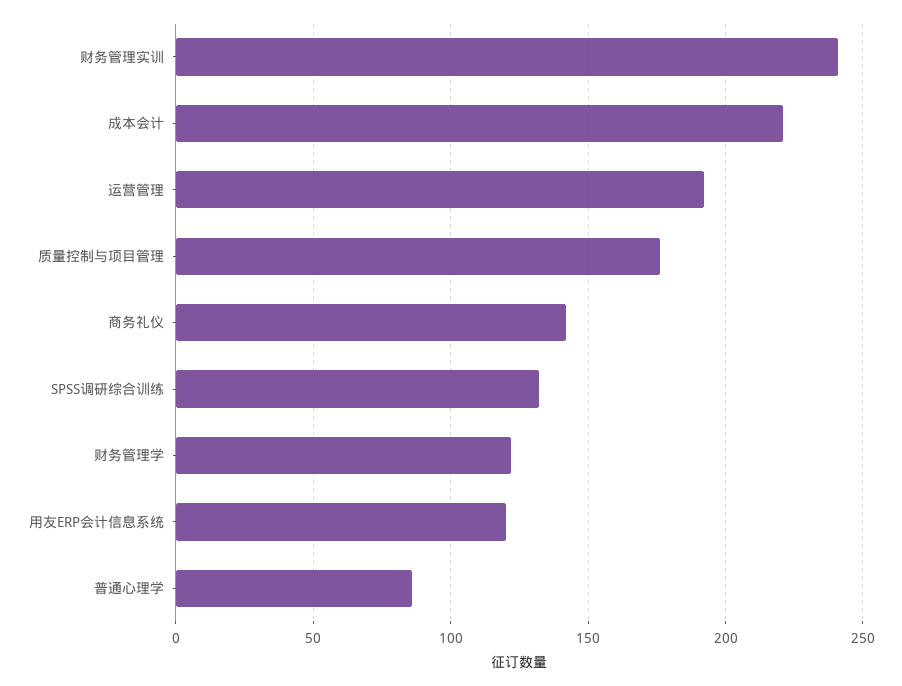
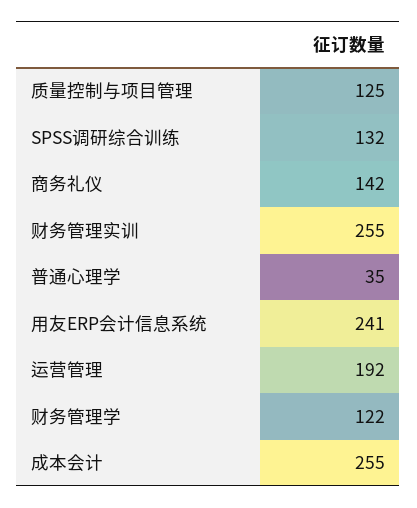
  {
-   "财务管理实训": 240,
+   "财务管理实训": 255,
-   "成本会计": 220,
+   "成本会计": 255,
    "运营管理": 192,
-   "质量控制与项目管理": 175,
+   "质量控制与项目管理": 125,
    "商务礼仪": 142,
    "SPSS调研综合训练": 132,
    "财务管理学": 122,
-   "用友ERP会计信息系统": 120,
+   "用友ERP会计信息系统": 241,
-   "普通心理学": 85
+   "普通心理学": 35
  }

